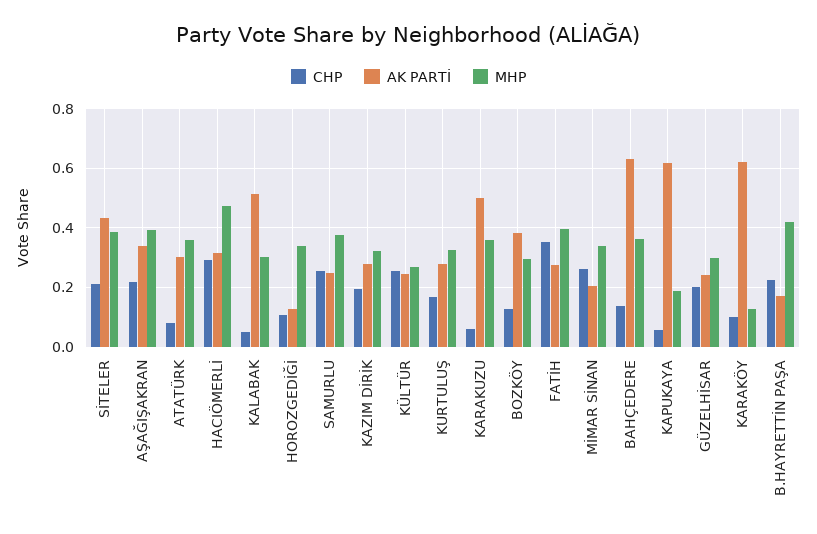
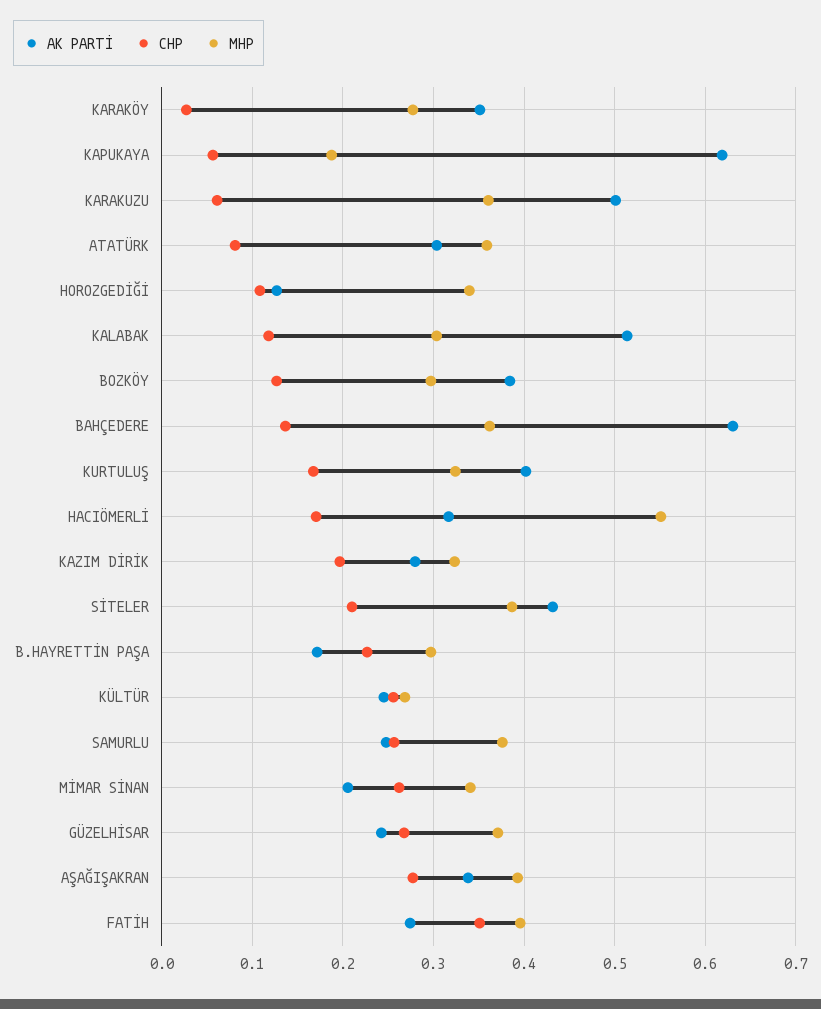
  {
    "CHP": {
      "SİTELER": 0.21,
-     "AŞAĞIŞAKRAN": 0.225,
+     "AŞAĞIŞAKRAN": 0.28,
      "ATATÜRK": 0.08,
-     "HACIÖMERLİ": 0.3,
+     "HACIÖMERLİ": 0.17,
-     "KALABAK": 0.05,
+     "KALABAK": 0.12,
      "HOROZGEDİĞİ": 0.11,
      "SAMURLU": 0.26,
      "KAZIM DİRİK": 0.2,
      "KÜLTÜR": 0.26,
      "KURTULUŞ": 0.17,
      "KARAKUZU": 0.06,
      "BOZKÖY": 0.13,
      "FATİH": 0.35,
      "MİMAR SİNAN": 0.26,
      "BAHÇEDERE": 0.14,
      "KAPUKAYA": 0.06,
-     "GÜZELHİSAR": 0.2,
+     "GÜZELHİSAR": 0.27,
-     "KARAKÖY": 0.1,
+     "KARAKÖY": 0.03,
      "B.HAYRETTİN PAŞA": 0.23
    },
    "AK PARTİ": {
      "SİTELER": 0.43,
      "AŞAĞIŞAKRAN": 0.34,
      "ATATÜRK": 0.3,
      "HACIÖMERLİ": 0.32,
      "KALABAK": 0.51,
      "HOROZGEDİĞİ": 0.13,
      "SAMURLU": 0.25,
      "KAZIM DİRİK": 0.28,
      "KÜLTÜR": 0.25,
-     "KURTULUŞ": 0.275,
+     "KURTULUŞ": 0.4,
      "KARAKUZU": 0.5,
      "BOZKÖY": 0.38,
      "FATİH": 0.27,
      "MİMAR SİNAN": 0.21,
      "BAHÇEDERE": 0.63,
      "KAPUKAYA": 0.62,
      "GÜZELHİSAR": 0.24,
-     "KARAKÖY": 0.625,
+     "KARAKÖY": 0.35,
      "B.HAYRETTİN PAŞA": 0.17
    },
    "MHP": {
      "SİTELER": 0.39,
      "AŞAĞIŞAKRAN": 0.39,
      "ATATÜRK": 0.36,
-     "HACIÖMERLİ": 0.475,
+     "HACIÖMERLİ": 0.55,
      "KALABAK": 0.3,
      "HOROZGEDİĞİ": 0.34,
      "SAMURLU": 0.38,
      "KAZIM DİRİK": 0.32,
      "KÜLTÜR": 0.27,
      "KURTULUŞ": 0.32,
      "KARAKUZU": 0.36,
      "BOZKÖY": 0.3,
      "FATİH": 0.4,
      "MİMAR SİNAN": 0.34,
      "BAHÇEDERE": 0.36,
      "KAPUKAYA": 0.19,
-     "GÜZELHİSAR": 0.3,
+     "GÜZELHİSAR": 0.37,
-     "KARAKÖY": 0.125,
+     "KARAKÖY": 0.28,
-     "B.HAYRETTİN PAŞA": 0.425
+     "B.HAYRETTİN PAŞA": 0.3
    }
  }

